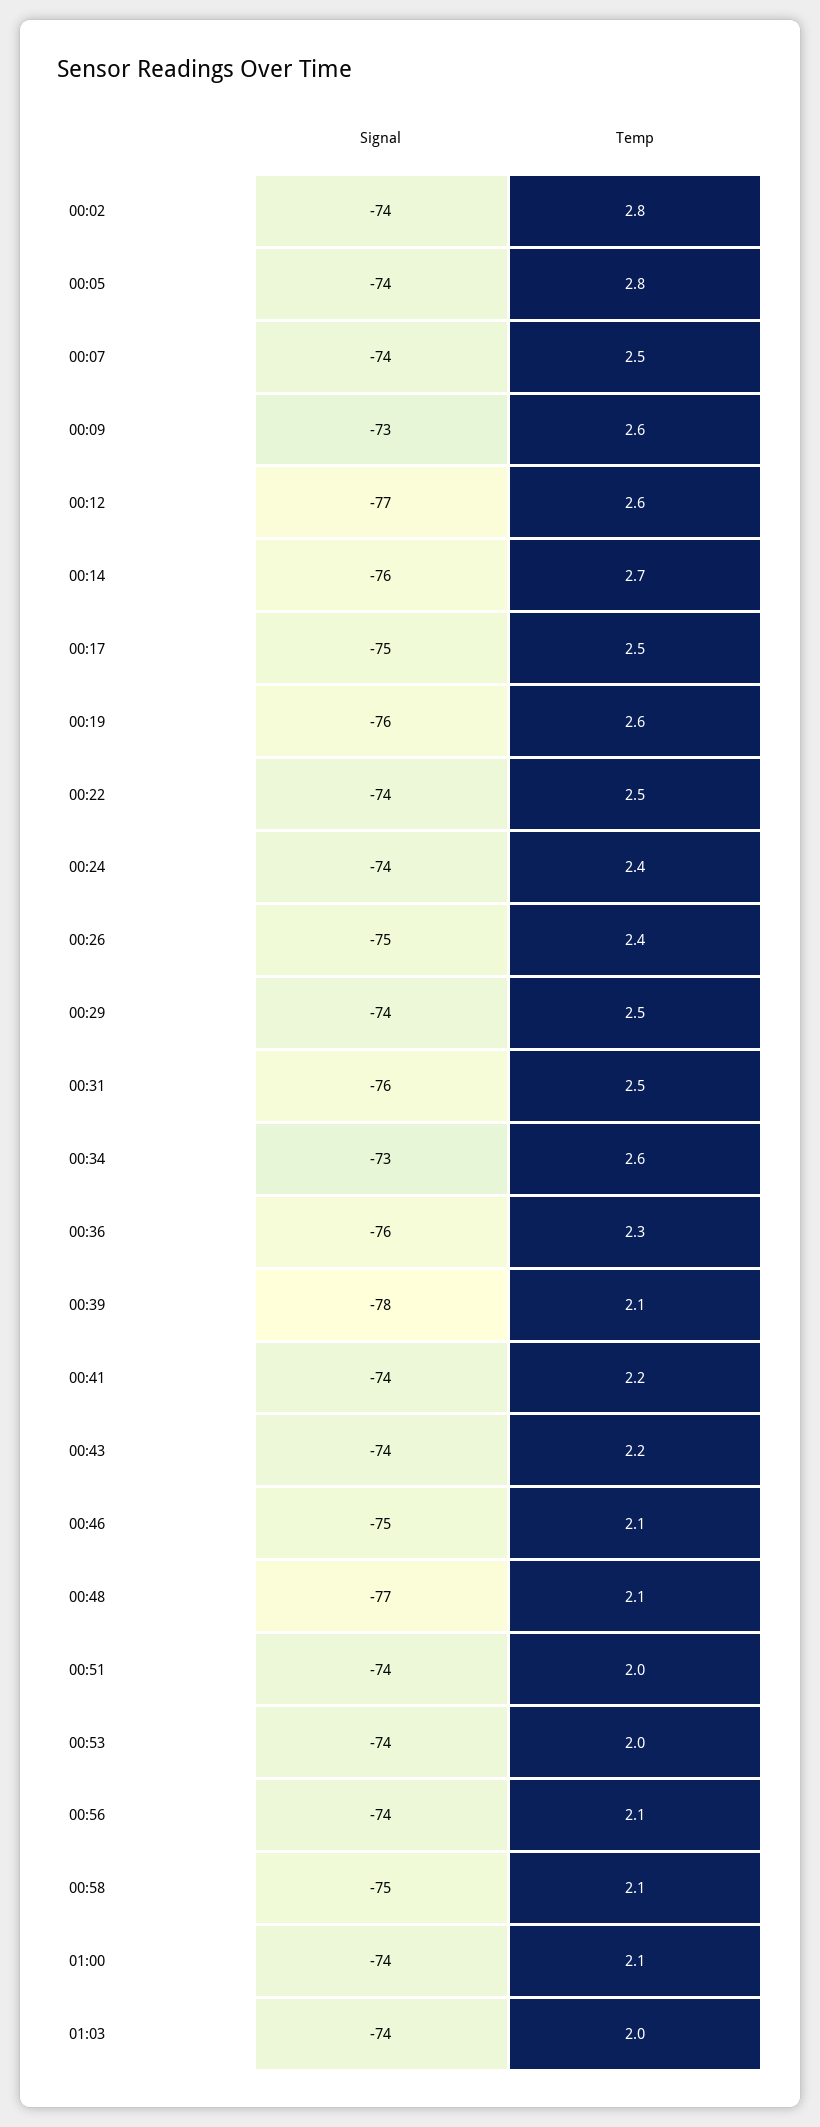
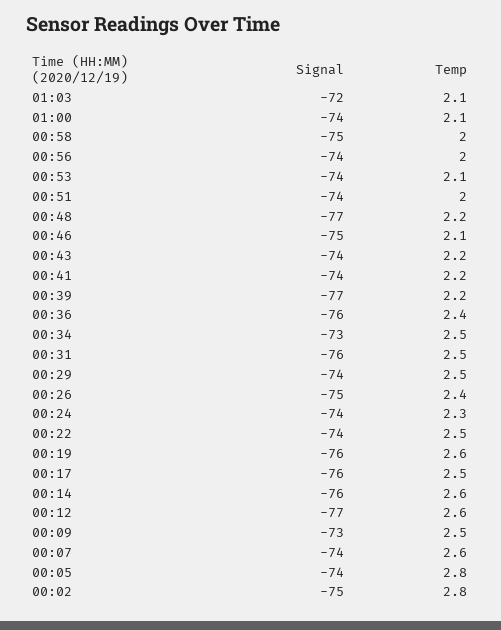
  {
    "Signal": {
-     "00:02": -74,
+     "00:02": -75,
      "00:05": -74,
      "00:07": -74,
      "00:09": -73,
      "00:12": -77,
      "00:14": -76,
-     "00:17": -75,
+     "00:17": -76,
      "00:19": -76,
      "00:22": -74,
      "00:24": -74,
      "00:26": -75,
      "00:29": -74,
      "00:31": -76,
      "00:34": -73,
      "00:36": -76,
-     "00:39": -78,
+     "00:39": -77,
      "00:41": -74,
      "00:43": -74,
      "00:46": -75,
      "00:48": -77,
      "00:51": -74,
      "00:53": -74,
      "00:56": -74,
      "00:58": -75,
      "01:00": -74,
-     "01:03": -74
+     "01:03": -72
    },
    "Temp": {
      "00:02": 2.8,
      "00:05": 2.8,
-     "00:07": 2.5,
+     "00:07": 2.6,
-     "00:09": 2.6,
+     "00:09": 2.5,
      "00:12": 2.6,
-     "00:14": 2.7,
+     "00:14": 2.6,
      "00:17": 2.5,
      "00:19": 2.6,
      "00:22": 2.5,
-     "00:24": 2.4,
+     "00:24": 2.3,
      "00:26": 2.4,
      "00:29": 2.5,
      "00:31": 2.5,
-     "00:34": 2.6,
+     "00:34": 2.5,
-     "00:36": 2.3,
+     "00:36": 2.4,
-     "00:39": 2.1,
+     "00:39": 2.2,
      "00:41": 2.2,
      "00:43": 2.2,
      "00:46": 2.1,
-     "00:48": 2.1,
+     "00:48": 2.2,
      "00:51": 2,
-     "00:53": 2,
+     "00:53": 2.1,
-     "00:56": 2.1,
+     "00:56": 2,
-     "00:58": 2.1,
+     "00:58": 2,
      "01:00": 2.1,
-     "01:03": 2
+     "01:03": 2.1
    }
  }

